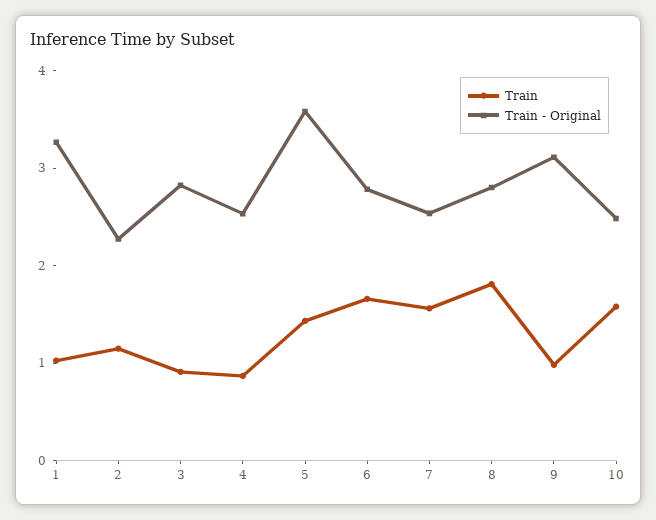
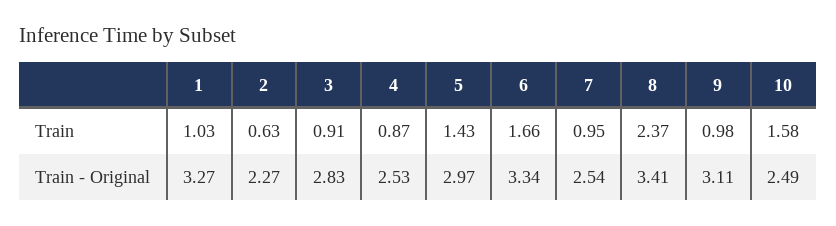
  {
    "Train": {
      "1": 1.03,
-     "2": 1.2,
+     "2": 0.63,
      "3": 0.91,
      "4": 0.87,
      "5": 1.43,
      "6": 1.66,
-     "7": 1.6,
+     "7": 0.95,
-     "8": 1.8,
+     "8": 2.37,
      "9": 0.98,
      "10": 1.58
    },
    "Train - Original": {
      "1": 3.27,
      "2": 2.27,
      "3": 2.83,
      "4": 2.53,
-     "5": 3.6,
+     "5": 2.97,
-     "6": 2.8,
+     "6": 3.34,
      "7": 2.54,
-     "8": 2.8,
+     "8": 3.41,
      "9": 3.11,
      "10": 2.49
    }
  }

